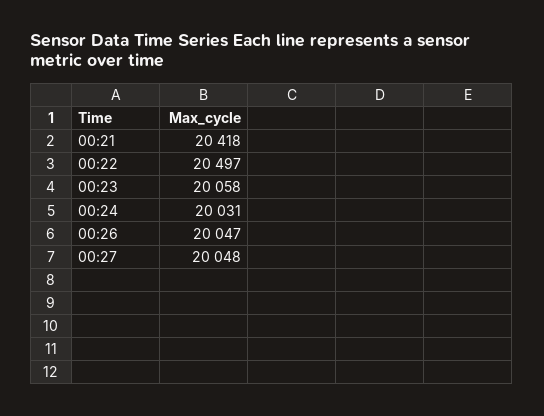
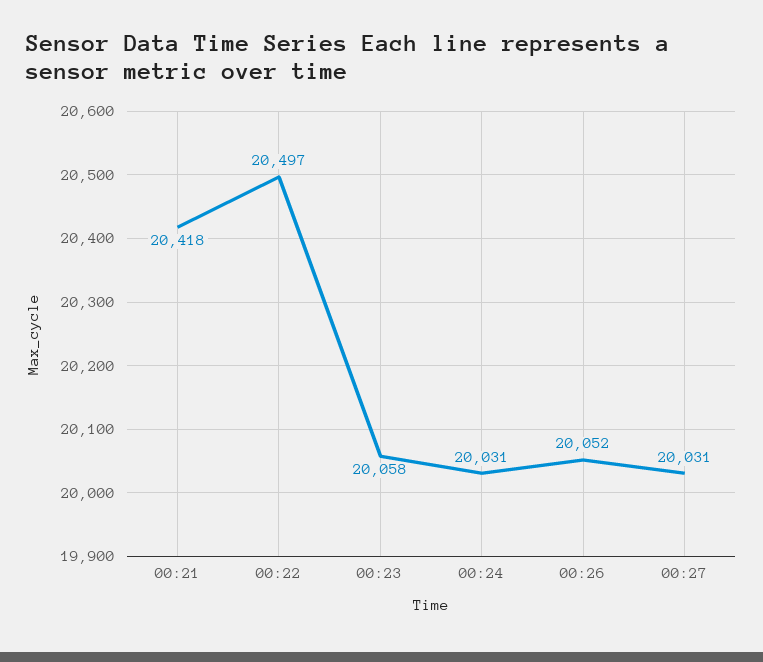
  {
    "00:21": 20418,
    "00:22": 20497,
    "00:23": 20058,
    "00:24": 20031,
-   "00:26": 20047,
+   "00:26": 20052,
-   "00:27": 20048
+   "00:27": 20031
  }

